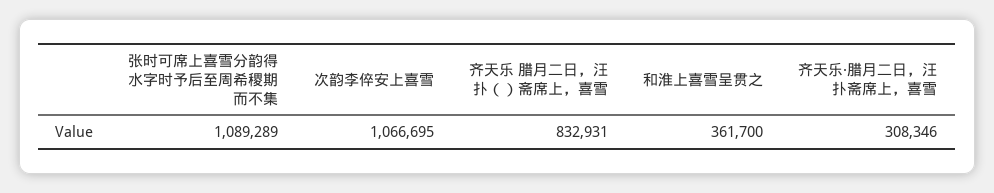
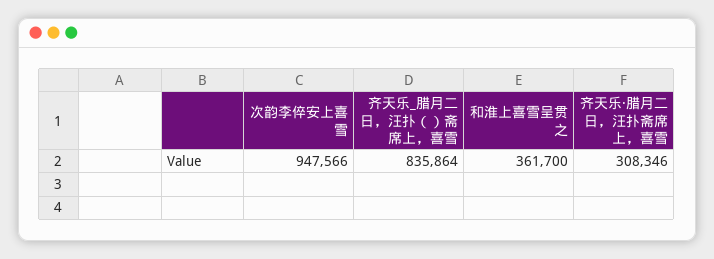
  {
-   "张时可席上喜雪分韵得水字时予后至周希稷期而不集": 1089289,
-   "次韵李倅安上喜雪": 1066695,
+   "次韵李倅安上喜雪": 947566,
-   "齐天乐 腊月二日，汪扑（）斋席上，喜雪": 832931,
+   "齐天乐 腊月二日，汪扑（）斋席上，喜雪": 835864,
    "和淮上喜雪呈贯之": 361700,
    "齐天乐·腊月二日，汪扑斋席上，喜雪": 308346
  }

